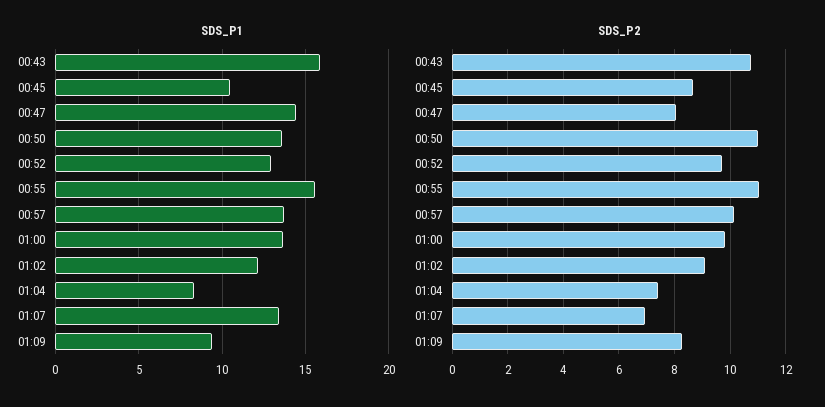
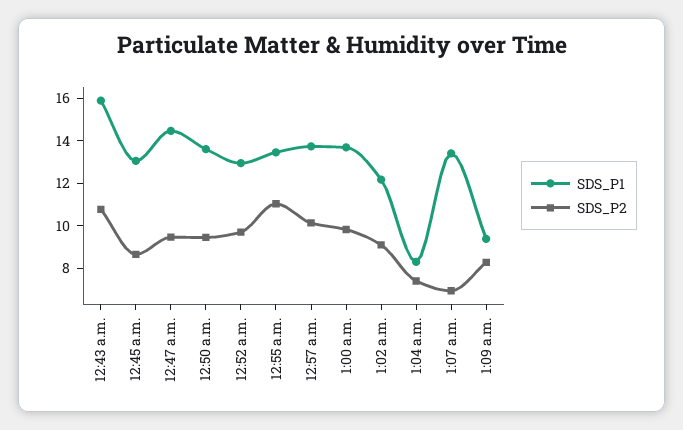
  {
    "SDS_P1": {
      "00:43": 16,
-     "00:45": 10.5,
+     "00:45": 13,
      "00:47": 14.5,
      "00:50": 13.5,
      "00:52": 13,
-     "00:55": 15.5,
+     "00:55": 13.5,
      "00:57": 13.5,
      "01:00": 13.5,
      "01:02": 12,
      "01:04": 8.5,
      "01:07": 13.5,
      "01:09": 9.5
    },
    "SDS_P2": {
      "00:43": 10.75,
      "00:45": 8.75,
-     "00:47": 8,
+     "00:47": 9.5,
-     "00:50": 11,
+     "00:50": 9.5,
      "00:52": 9.75,
      "00:55": 11,
      "00:57": 10.25,
      "01:00": 9.75,
      "01:02": 9,
      "01:04": 7.5,
      "01:07": 7,
      "01:09": 8.25
    }
  }

